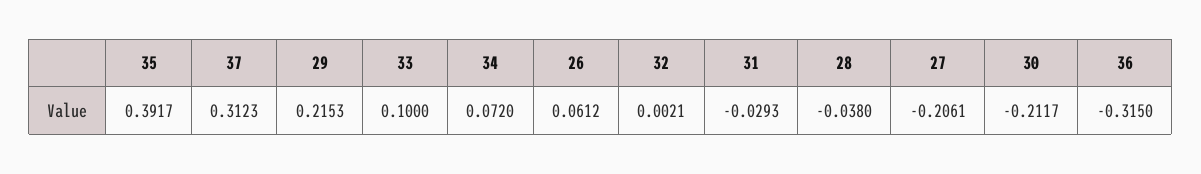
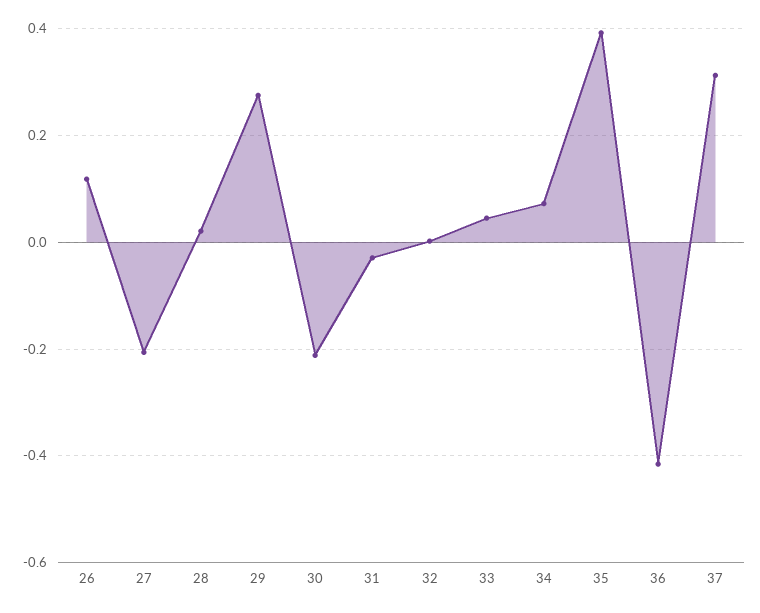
  {
    "35": 0.3917,
    "37": 0.3123,
-   "29": 0.2153,
+   "29": 0.28,
-   "33": 0.1,
+   "33": 0.04,
    "34": 0.072,
-   "26": 0.0612,
+   "26": 0.12,
    "32": 0.0021,
    "31": -0.0293,
-   "28": -0.038,
+   "28": 0.02,
    "27": -0.2061,
    "30": -0.2117,
-   "36": -0.315
+   "36": -0.42
  }

